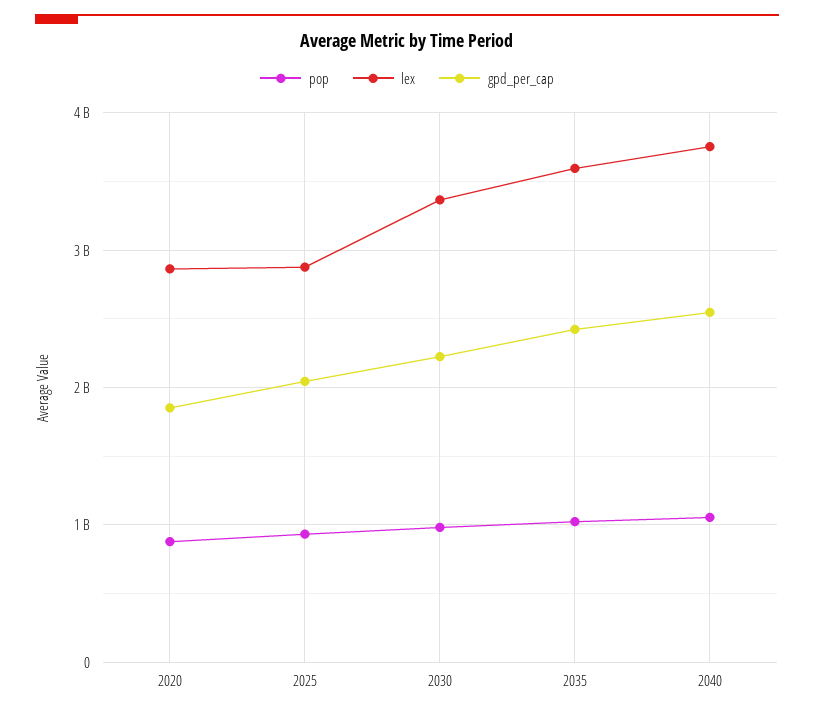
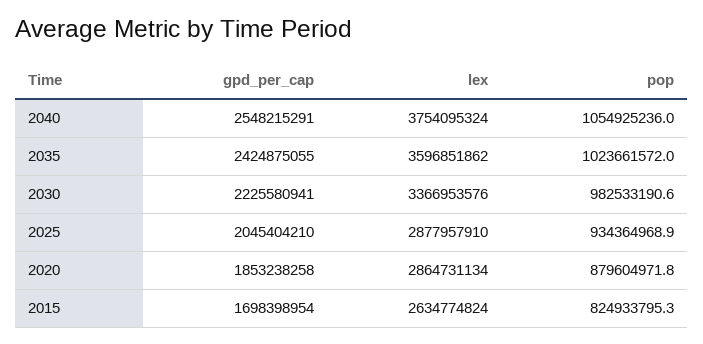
  {
    "pop": {
      "2020": 879604971.8,
      "2025": 934364968.9,
      "2030": 982533190.6,
      "2035": 1023661572,
-     "2040": 1054925236
+     "2040": 1054925236,
+     "2015": 824933795.3
    },
    "lex": {
      "2020": 2864731134,
      "2025": 2877957910,
      "2030": 3366953576,
      "2035": 3596851862,
-     "2040": 3754095324
+     "2040": 3754095324,
+     "2015": 2634774824
    },
    "gpd_per_cap": {
      "2020": 1853238258,
      "2025": 2045404210,
      "2030": 2225580941,
      "2035": 2424875055,
-     "2040": 2548215291
+     "2040": 2548215291,
+     "2015": 1698398954
    }
  }

